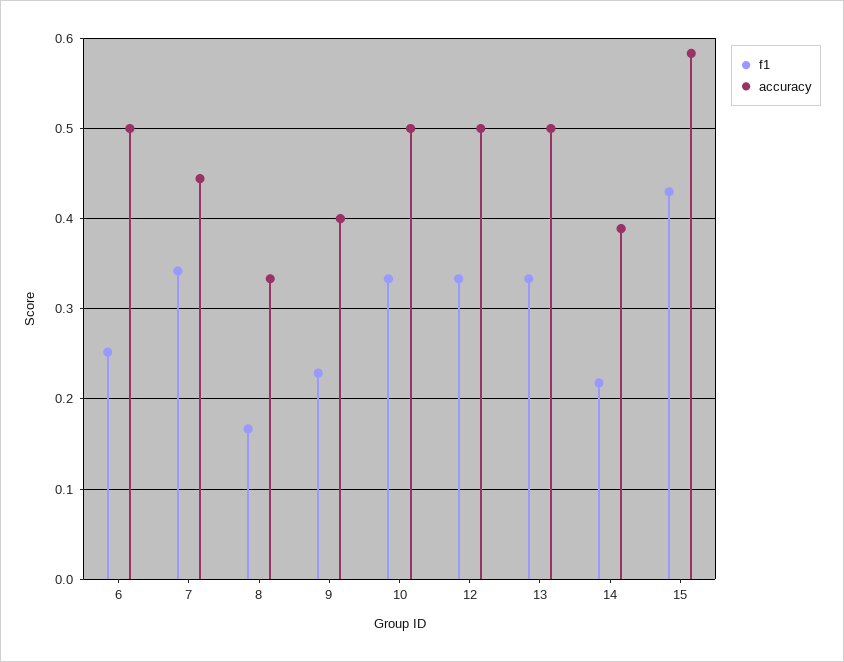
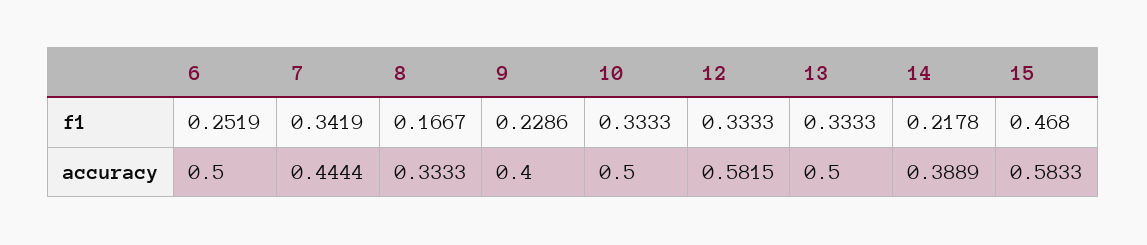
  {
    "f1": {
      "6": 0.2519,
      "7": 0.3419,
      "8": 0.1667,
      "9": 0.2286,
      "10": 0.3333,
      "12": 0.3333,
      "13": 0.3333,
      "14": 0.2178,
-     "15": 0.43
+     "15": 0.468
    },
    "accuracy": {
      "6": 0.5,
      "7": 0.4444,
      "8": 0.3333,
      "9": 0.4,
      "10": 0.5,
-     "12": 0.5,
+     "12": 0.5815,
      "13": 0.5,
      "14": 0.3889,
      "15": 0.5833
    }
  }

